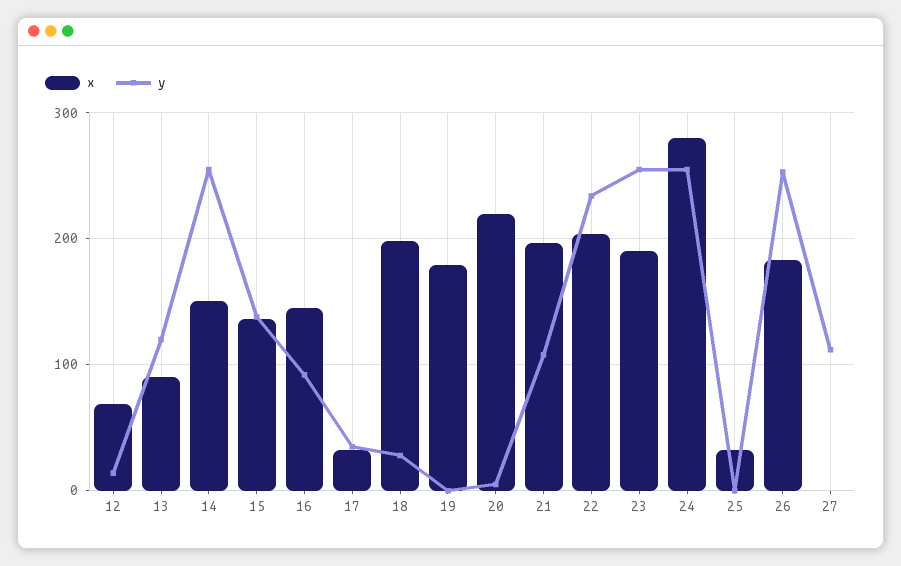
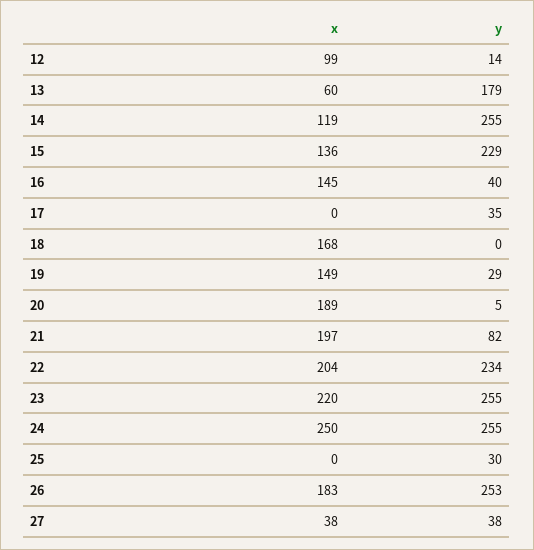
  {
    "x": {
-     "12": 70,
+     "12": 99,
-     "13": 90,
+     "13": 60,
-     "14": 150,
+     "14": 119,
      "15": 136,
      "16": 145,
-     "17": 30,
+     "17": 0,
-     "18": 200,
+     "18": 168,
-     "19": 180,
+     "19": 149,
-     "20": 220,
+     "20": 189,
      "21": 197,
      "22": 204,
-     "23": 190,
+     "23": 220,
-     "24": 280,
+     "24": 250,
-     "25": 30,
+     "25": 0,
      "26": 183,
-     "27": 0
+     "27": 38
    },
    "y": {
      "12": 14,
-     "13": 120,
+     "13": 179,
      "14": 255,
-     "15": 140,
+     "15": 229,
-     "16": 90,
+     "16": 40,
      "17": 35,
-     "18": 30,
+     "18": 0,
-     "19": 0,
+     "19": 29,
      "20": 5,
-     "21": 110,
+     "21": 82,
      "22": 234,
      "23": 255,
      "24": 255,
-     "25": 0,
+     "25": 30,
      "26": 253,
-     "27": 110
+     "27": 38
    }
  }

